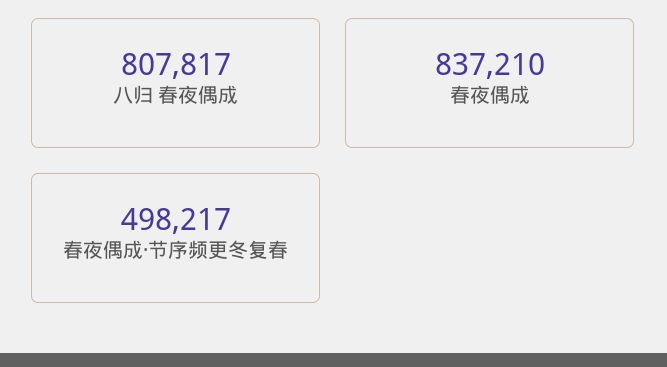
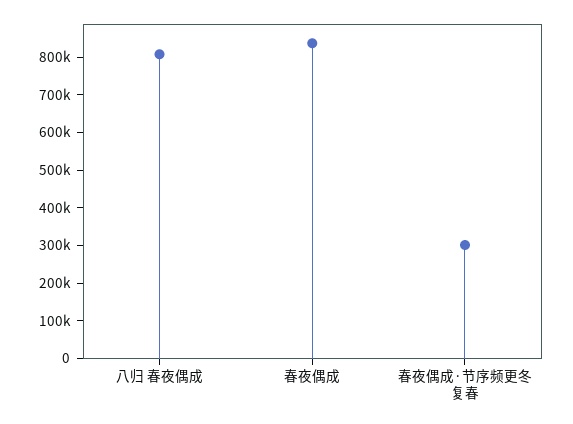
  {
    "八归 春夜偶成": 807817,
    "春夜偶成": 837210,
-   "春夜偶成·节序频更冬复春": 498217
+   "春夜偶成·节序频更冬复春": 300000
  }

